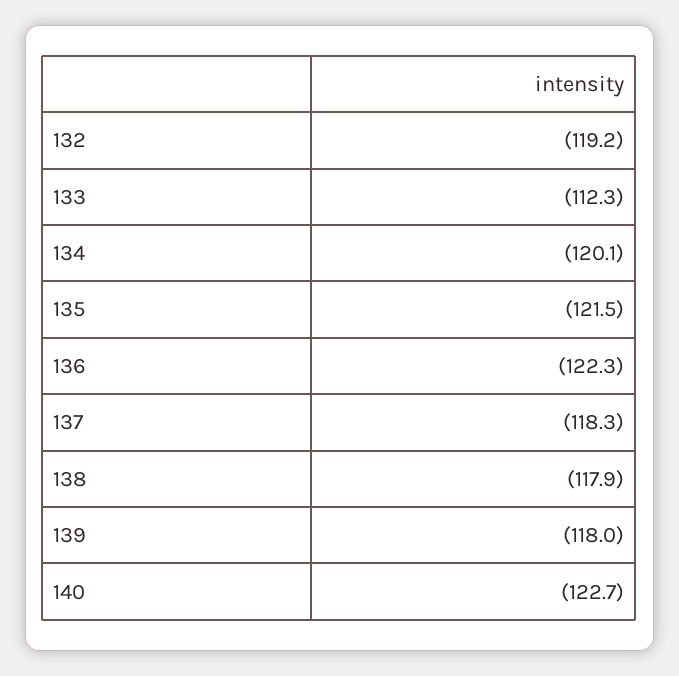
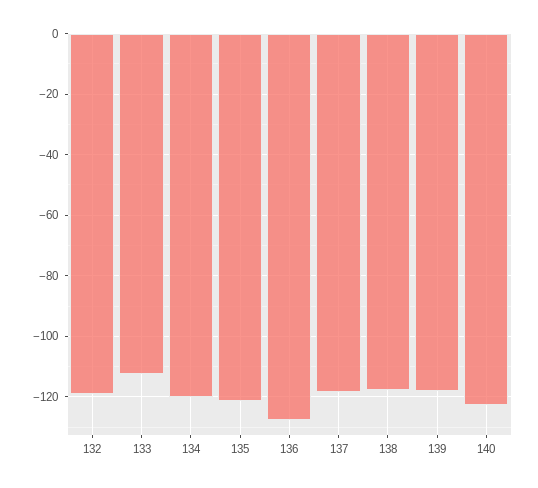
  {
    "132": -119.2,
    "133": -112.3,
    "134": -120.1,
    "135": -121.5,
-   "136": -122.3,
+   "136": -128,
    "137": -118.3,
    "138": -117.9,
    "139": -118,
    "140": -122.7
  }

